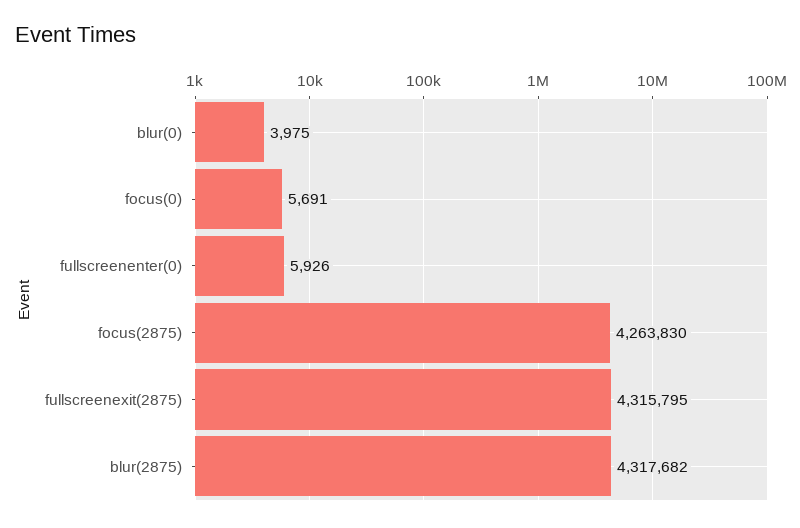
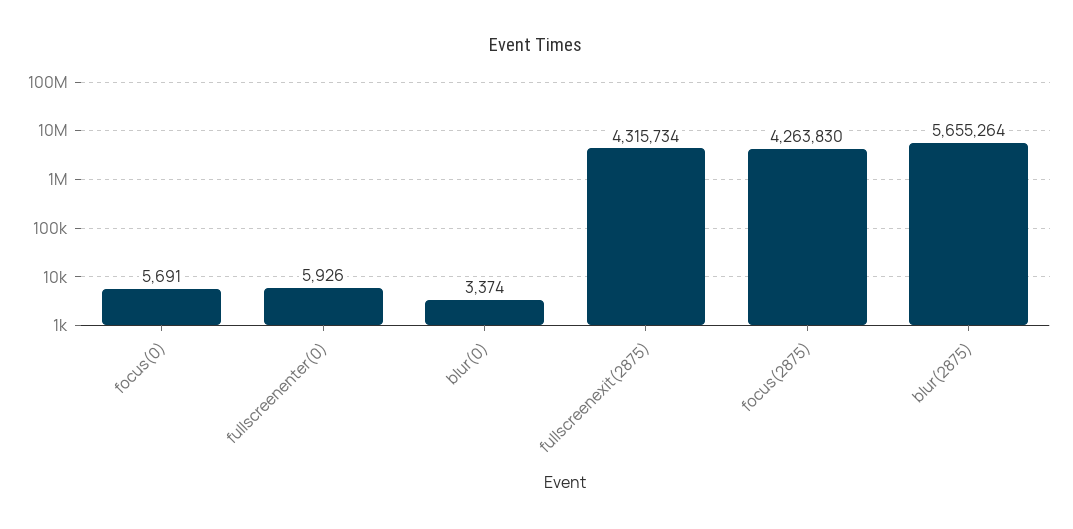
  {
-   "blur(0)": 3975,
+   "blur(0)": 3374,
    "focus(0)": 5691,
    "fullscreenenter(0)": 5926,
    "focus(2875)": 4263830,
-   "fullscreenexit(2875)": 4315795,
+   "fullscreenexit(2875)": 4315734,
-   "blur(2875)": 4317682
+   "blur(2875)": 5655264
  }

